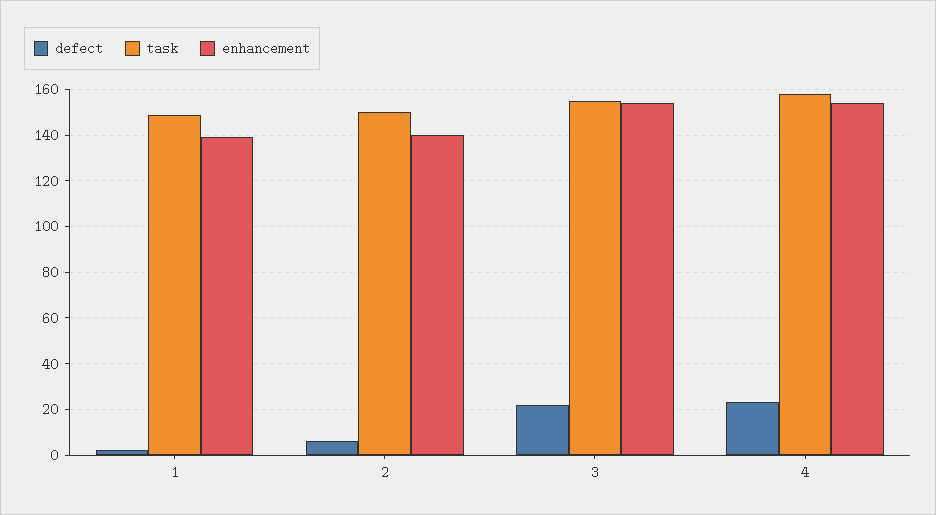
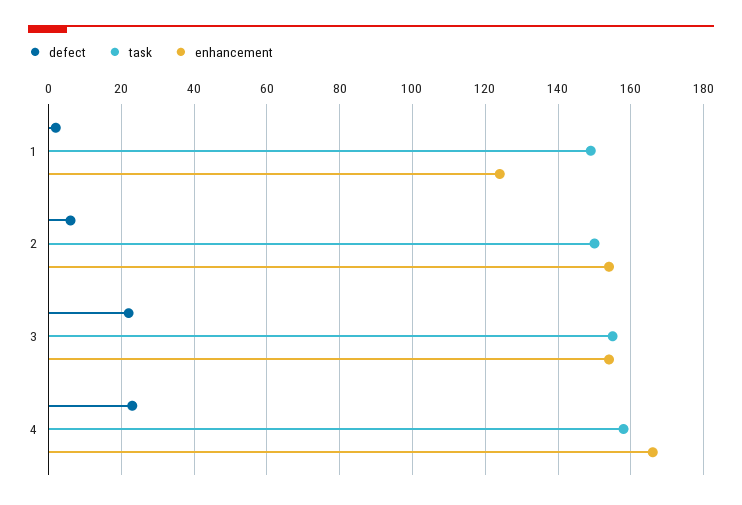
  {
    "defect": {
      "1": 0,
      "2": 5,
      "3": 20,
      "4": 25
    },
    "task": {
      "1": 150,
      "2": 150,
      "3": 155,
      "4": 160
    },
    "enhancement": {
-     "1": 140,
+     "1": 125,
-     "2": 140,
+     "2": 155,
      "3": 155,
-     "4": 155
+     "4": 165
    }
  }

